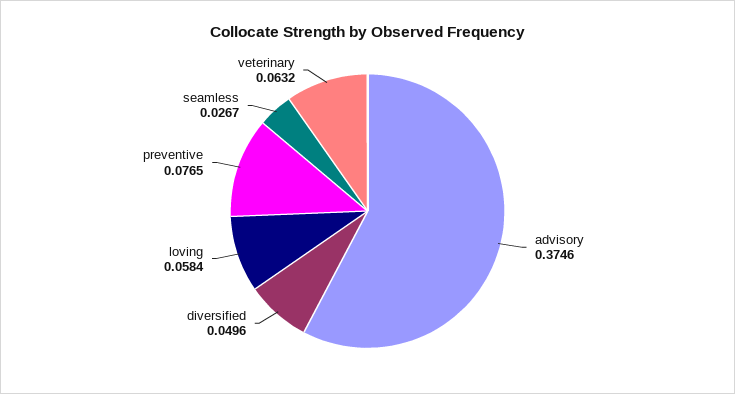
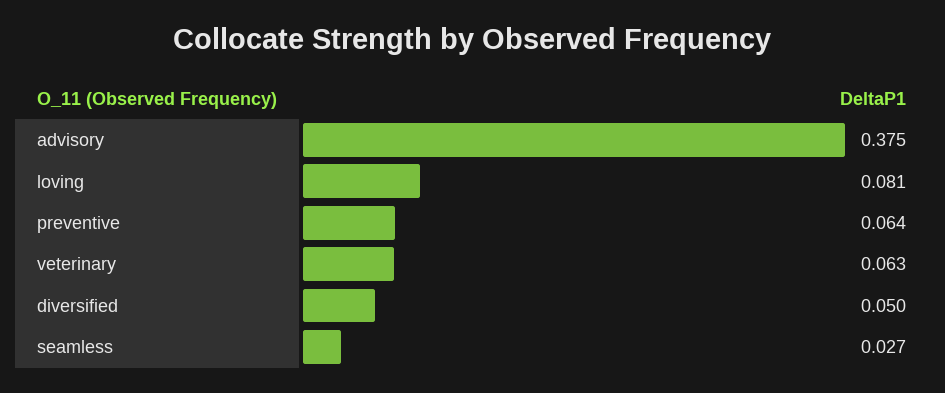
  {
    "advisory": 0.3746,
    "diversified": 0.0496,
-   "loving": 0.0584,
+   "loving": 0.081,
-   "preventive": 0.0765,
+   "preventive": 0.064,
    "seamless": 0.0267,
    "veterinary": 0.0632
  }

